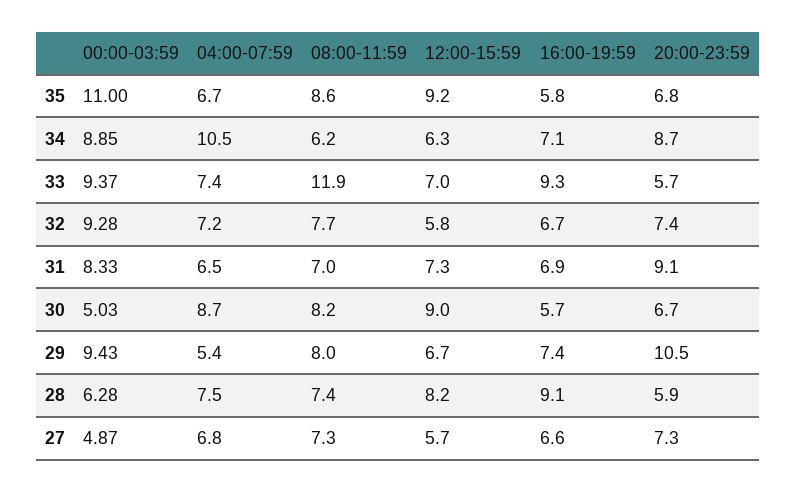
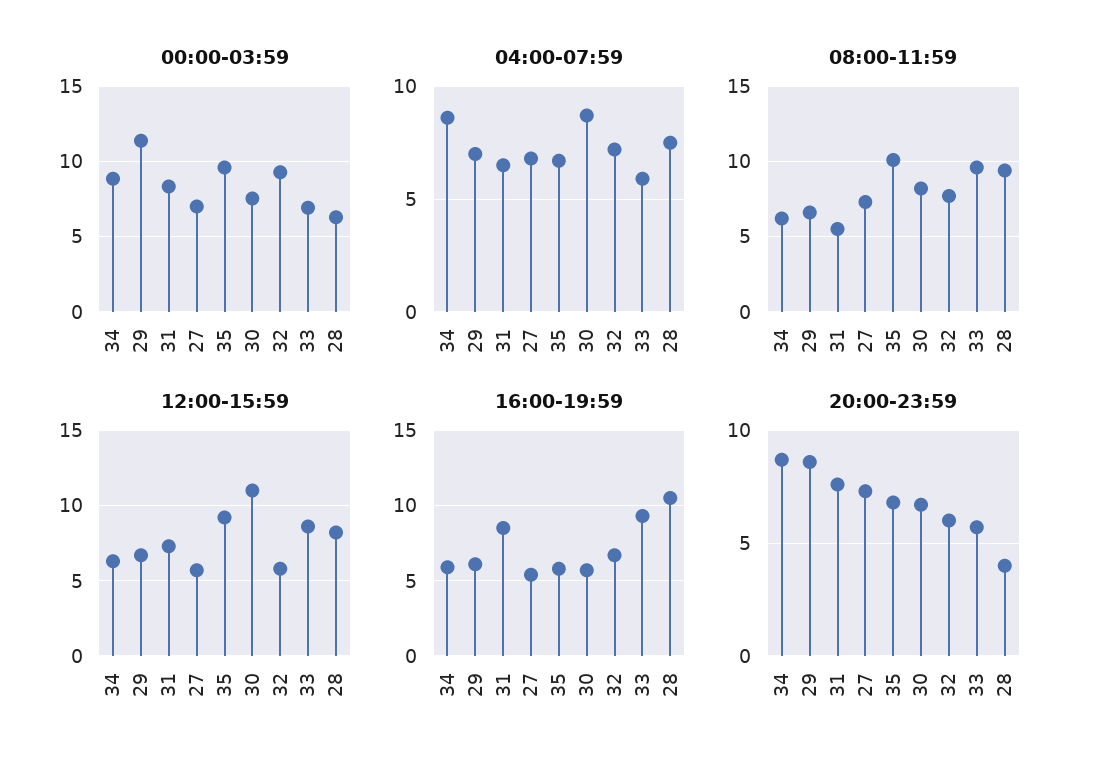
  {
    "00:00-03:59": {
-     "35": 11,
+     "35": 9.5,
      "34": 8.85,
-     "33": 9.37,
+     "33": 7,
      "32": 9.28,
      "31": 8.33,
-     "30": 5.03,
+     "30": 7.5,
-     "29": 9.43,
+     "29": 11.5,
      "28": 6.28,
-     "27": 4.87
+     "27": 7
    },
    "04:00-07:59": {
      "35": 6.7,
-     "34": 10.5,
+     "34": 8.5,
-     "33": 7.4,
+     "33": 6,
      "32": 7.2,
      "31": 6.5,
      "30": 8.7,
-     "29": 5.4,
+     "29": 7,
      "28": 7.5,
      "27": 6.8
    },
    "08:00-11:59": {
-     "35": 8.6,
+     "35": 10,
      "34": 6.2,
-     "33": 11.9,
+     "33": 9.5,
      "32": 7.7,
-     "31": 7,
+     "31": 5.5,
      "30": 8.2,
-     "29": 8,
+     "29": 6.5,
-     "28": 7.4,
+     "28": 9.5,
      "27": 7.3
    },
    "12:00-15:59": {
      "35": 9.2,
      "34": 6.3,
-     "33": 7,
+     "33": 8.5,
      "32": 5.8,
      "31": 7.3,
-     "30": 9,
+     "30": 11,
      "29": 6.7,
      "28": 8.2,
      "27": 5.7
    },
    "16:00-19:59": {
      "35": 5.8,
-     "34": 7.1,
+     "34": 6,
      "33": 9.3,
      "32": 6.7,
-     "31": 6.9,
+     "31": 8.5,
      "30": 5.7,
-     "29": 7.4,
+     "29": 6,
-     "28": 9.1,
+     "28": 10.5,
-     "27": 6.6
+     "27": 5.5
    },
    "20:00-23:59": {
      "35": 6.8,
      "34": 8.7,
      "33": 5.7,
-     "32": 7.4,
+     "32": 6,
-     "31": 9.1,
+     "31": 7.5,
      "30": 6.7,
-     "29": 10.5,
+     "29": 8.5,
-     "28": 5.9,
+     "28": 4,
      "27": 7.3
    }
  }

